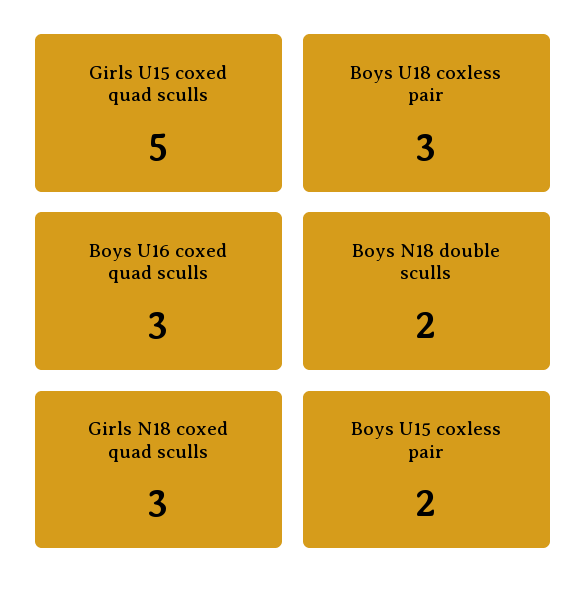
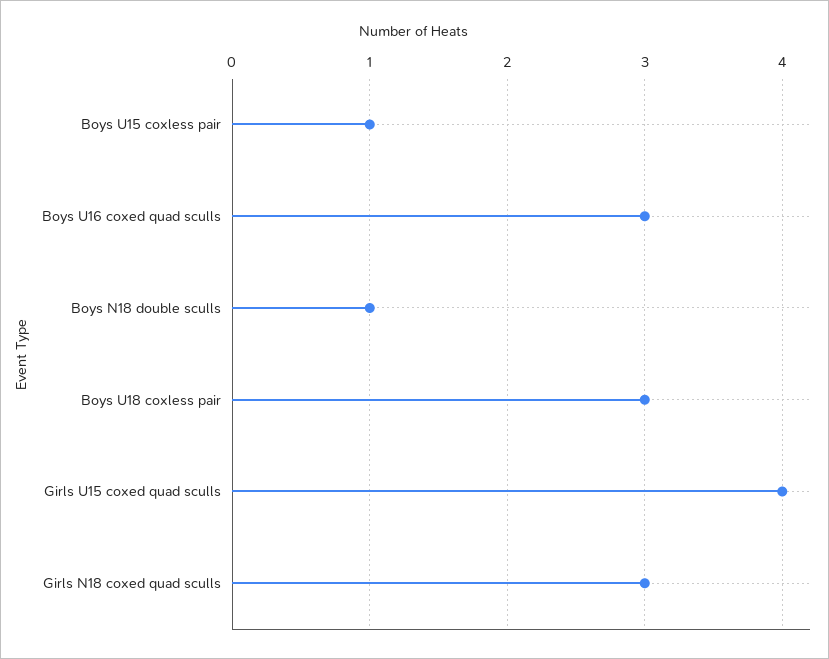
  {
-   "Girls U15 coxed quad sculls": 5,
+   "Girls U15 coxed quad sculls": 4,
    "Boys U18 coxless pair": 3,
    "Boys U16 coxed quad sculls": 3,
-   "Boys N18 double sculls": 2,
+   "Boys N18 double sculls": 1,
    "Girls N18 coxed quad sculls": 3,
-   "Boys U15 coxless pair": 2
+   "Boys U15 coxless pair": 1
  }

